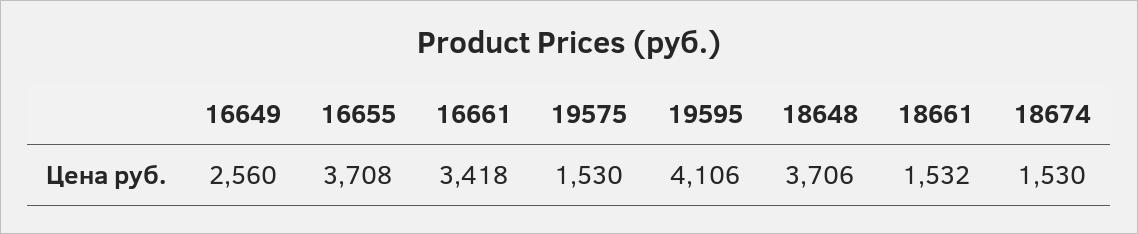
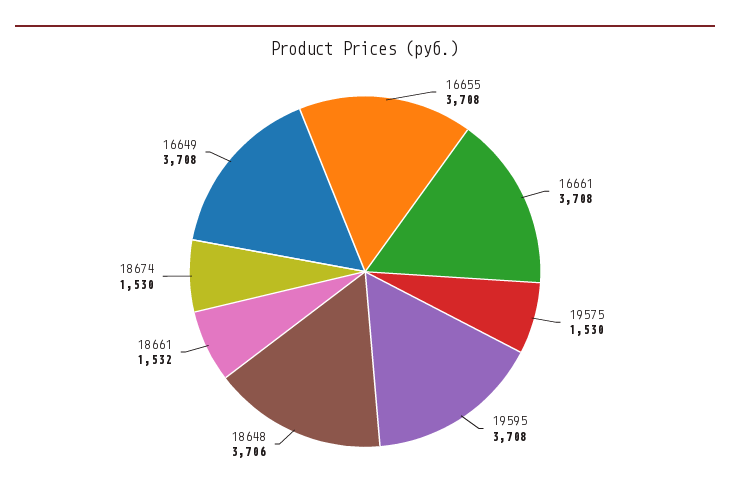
  {
-   "16649": 2560,
+   "16649": 3708,
    "16655": 3708,
-   "16661": 3418,
+   "16661": 3708,
    "19575": 1530,
-   "19595": 4106,
+   "19595": 3708,
    "18648": 3706,
    "18661": 1532,
    "18674": 1530
  }

